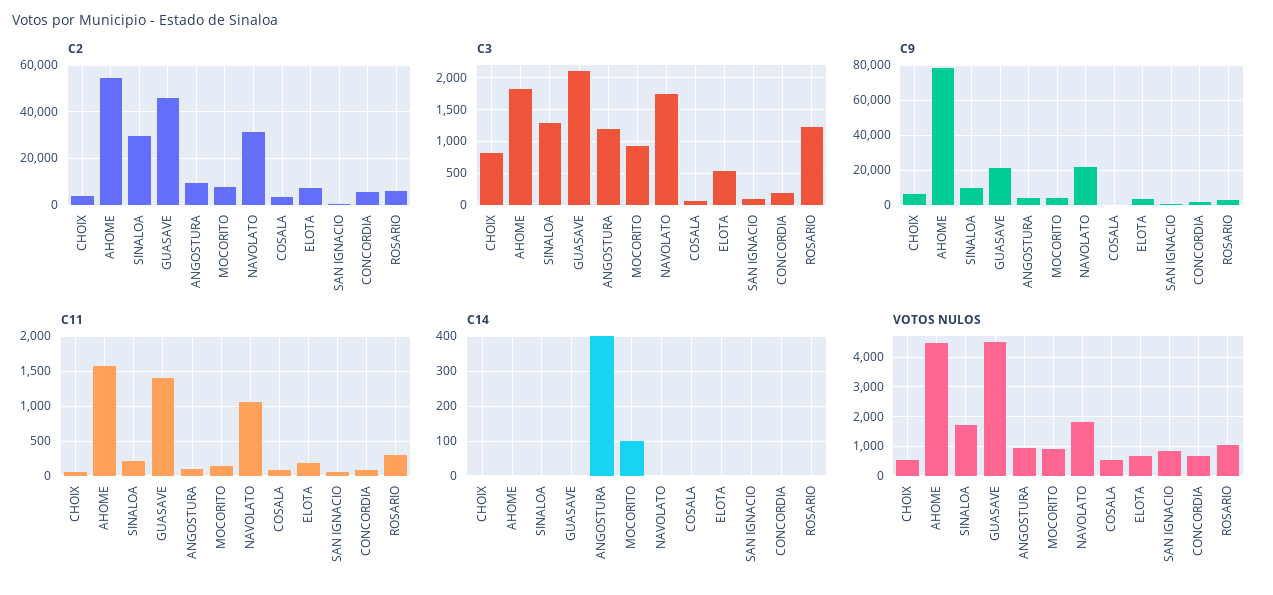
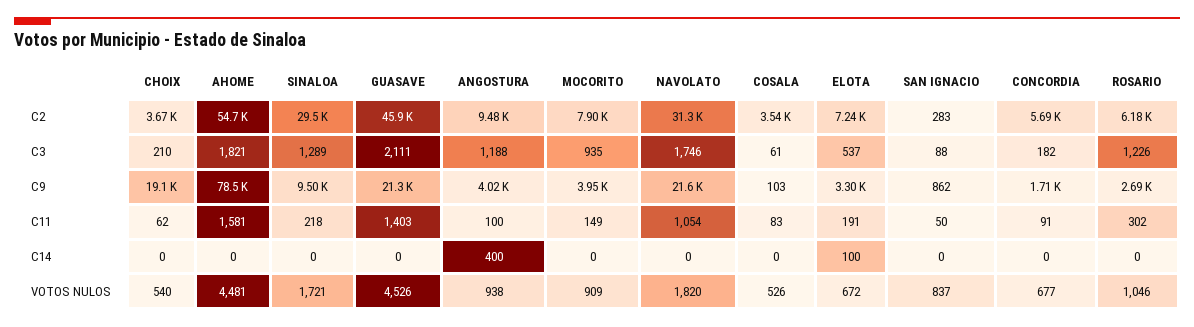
  {
    "C2": {
      "CHOIX": 3670,
      "AHOME": 54700,
      "SINALOA": 29500,
      "GUASAVE": 45900,
      "ANGOSTURA": 9480,
      "MOCORITO": 7900,
      "NAVOLATO": 31300,
      "COSALA": 3540,
      "ELOTA": 7240,
      "SAN IGNACIO": 283,
      "CONCORDIA": 5690,
      "ROSARIO": 6180
    },
    "C3": {
-     "CHOIX": 800,
+     "CHOIX": 210,
      "AHOME": 1821,
      "SINALOA": 1289,
      "GUASAVE": 2111,
      "ANGOSTURA": 1188,
      "MOCORITO": 935,
      "NAVOLATO": 1746,
      "COSALA": 61,
      "ELOTA": 537,
      "SAN IGNACIO": 88,
      "CONCORDIA": 182,
      "ROSARIO": 1226
    },
    "C9": {
-     "CHOIX": 5000,
+     "CHOIX": 19100,
      "AHOME": 78500,
      "SINALOA": 9500,
      "GUASAVE": 21300,
      "ANGOSTURA": 4020,
      "MOCORITO": 3950,
      "NAVOLATO": 21600,
      "COSALA": 103,
      "ELOTA": 3300,
      "SAN IGNACIO": 862,
      "CONCORDIA": 1710,
      "ROSARIO": 2690
    },
    "C11": {
      "CHOIX": 62,
      "AHOME": 1581,
      "SINALOA": 218,
      "GUASAVE": 1403,
      "ANGOSTURA": 100,
      "MOCORITO": 149,
      "NAVOLATO": 1054,
      "COSALA": 83,
      "ELOTA": 191,
      "SAN IGNACIO": 50,
      "CONCORDIA": 91,
      "ROSARIO": 302
    },
    "C14": {
      "CHOIX": 0,
      "AHOME": 0,
      "SINALOA": 0,
      "GUASAVE": 0,
      "ANGOSTURA": 400,
-     "MOCORITO": 100,
+     "MOCORITO": 0,
      "NAVOLATO": 0,
      "COSALA": 0,
-     "ELOTA": 0,
+     "ELOTA": 100,
      "SAN IGNACIO": 0,
      "CONCORDIA": 0,
      "ROSARIO": 0
    },
    "VOTOS NULOS": {
      "CHOIX": 540,
      "AHOME": 4481,
      "SINALOA": 1721,
      "GUASAVE": 4526,
      "ANGOSTURA": 938,
      "MOCORITO": 909,
      "NAVOLATO": 1820,
      "COSALA": 526,
      "ELOTA": 672,
      "SAN IGNACIO": 837,
      "CONCORDIA": 677,
      "ROSARIO": 1046
    }
  }

